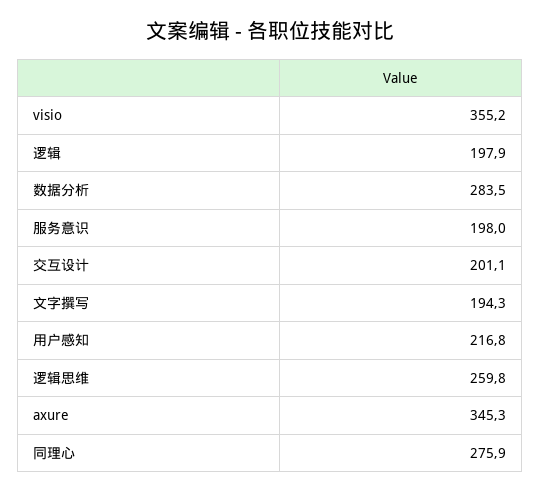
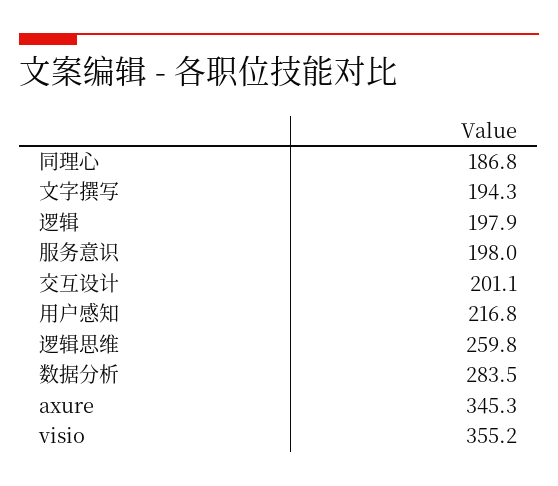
  {
    "visio": 355.2,
    "逻辑": 197.9,
    "数据分析": 283.5,
    "服务意识": 198,
    "交互设计": 201.1,
    "文字撰写": 194.3,
    "用户感知": 216.8,
    "逻辑思维": 259.8,
    "axure": 345.3,
-   "同理心": 275.9
+   "同理心": 186.8
  }

